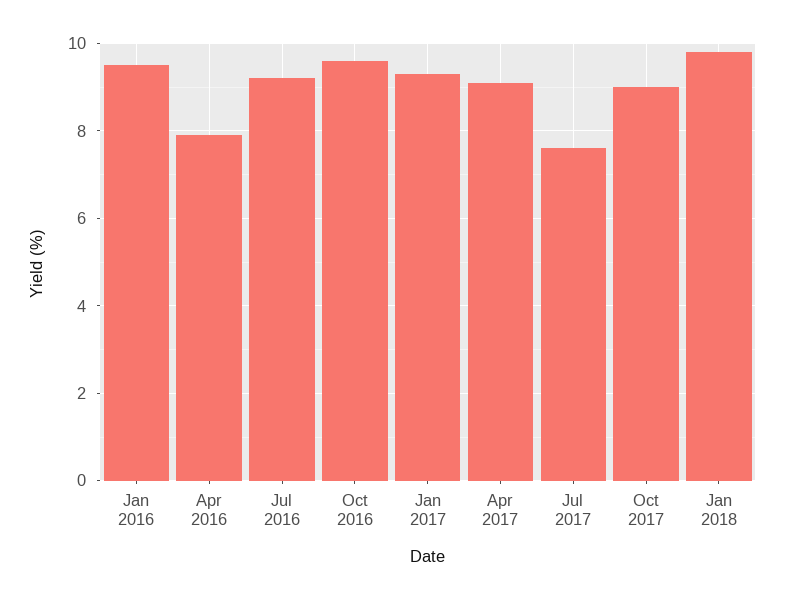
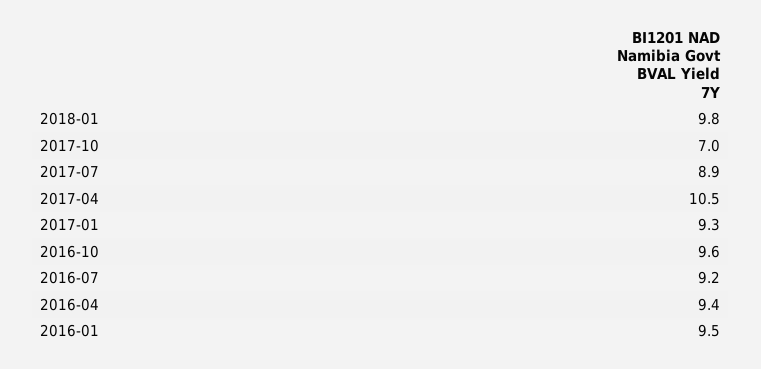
  {
    "Jan 2016": 9.5,
-   "Apr 2016": 8,
+   "Apr 2016": 9.4,
    "Jul 2016": 9.2,
    "Oct 2016": 9.6,
    "Jan 2017": 9.3,
-   "Apr 2017": 9,
+   "Apr 2017": 10.5,
-   "Jul 2017": 7.5,
+   "Jul 2017": 8.9,
-   "Oct 2017": 9,
+   "Oct 2017": 7,
    "Jan 2018": 9.8
  }

